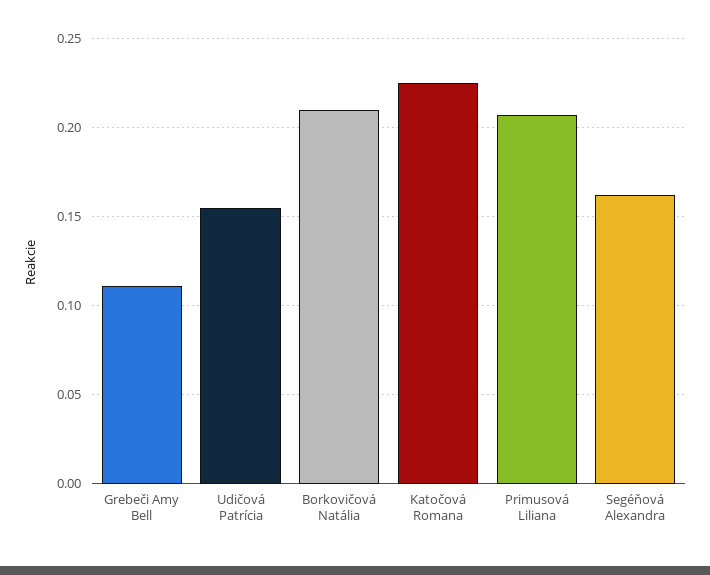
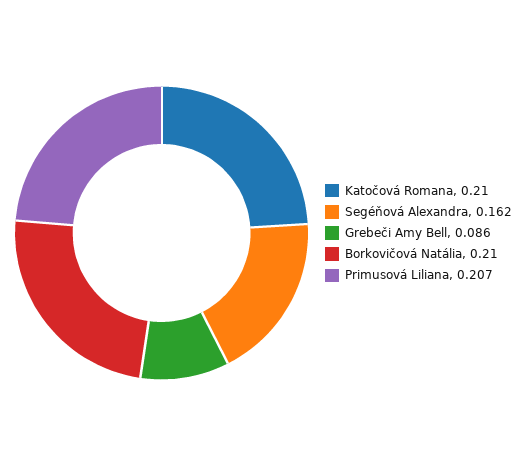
  {
-   "Grebeči Amy Bell": 0.11,
+   "Grebeči Amy Bell": 0.086,
-   "Udičová Patrícia": 0.155,
    "Borkovičová Natália": 0.21,
-   "Katočová Romana": 0.225,
+   "Katočová Romana": 0.21,
    "Primusová Liliana": 0.207,
    "Segéňová Alexandra": 0.162
  }

